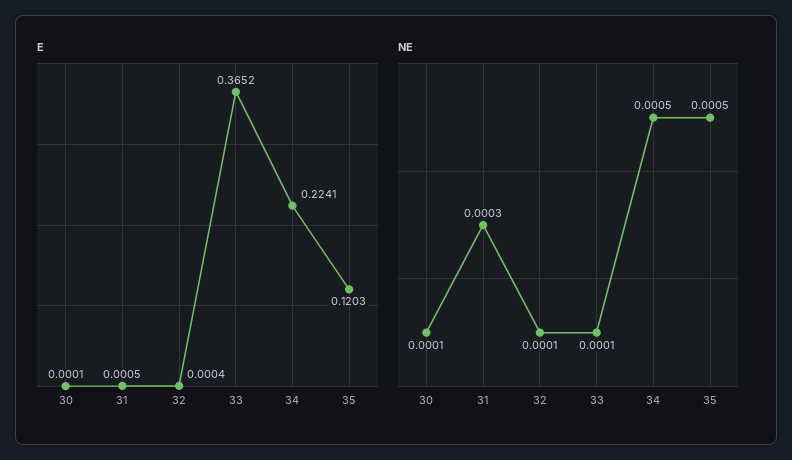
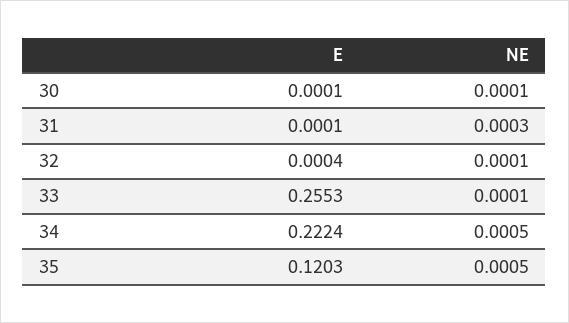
  {
    "E": {
      "30": 0.0001,
-     "31": 0.0005,
+     "31": 0.0001,
      "32": 0.0004,
-     "33": 0.3652,
+     "33": 0.2553,
-     "34": 0.2241,
+     "34": 0.2224,
      "35": 0.1203
    },
    "NE": {
      "30": 0.0001,
      "31": 0.0003,
      "32": 0.0001,
      "33": 0.0001,
      "34": 0.0005,
      "35": 0.0005
    }
  }

